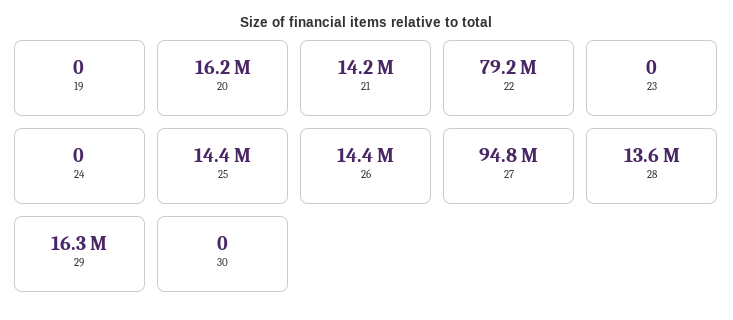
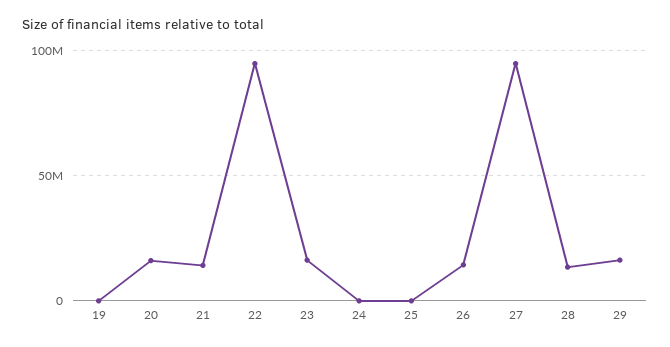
  {
    "19": 0,
    "20": 16200000,
    "21": 14200000,
-   "22": 79200000,
+   "22": 95000000,
-   "23": 0,
+   "23": 15000000,
    "24": 0,
-   "25": 14400000,
+   "25": 0,
    "26": 14400000,
    "27": 94800000,
    "28": 13600000,
-   "29": 16300000,
+   "29": 16300000
-   "30": 0
  }

